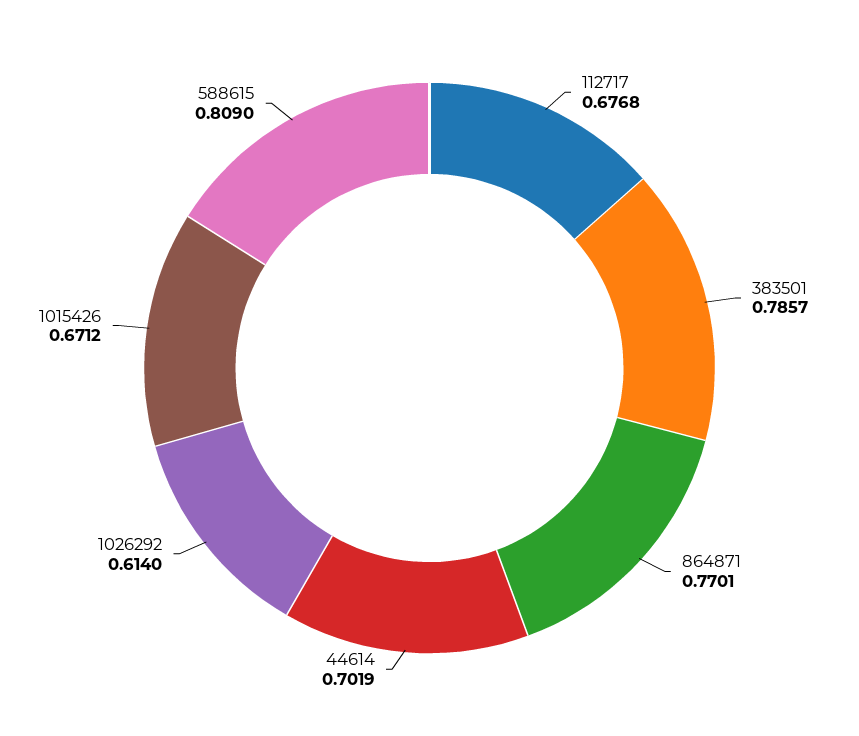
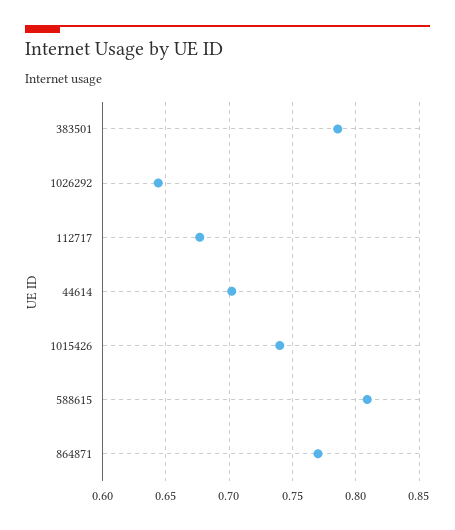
  {
    "112717": 0.6768,
    "383501": 0.7857,
    "864871": 0.7701,
    "44614": 0.7019,
-   "1026292": 0.614,
+   "1026292": 0.645,
-   "1015426": 0.6712,
+   "1015426": 0.74,
    "588615": 0.809
  }

